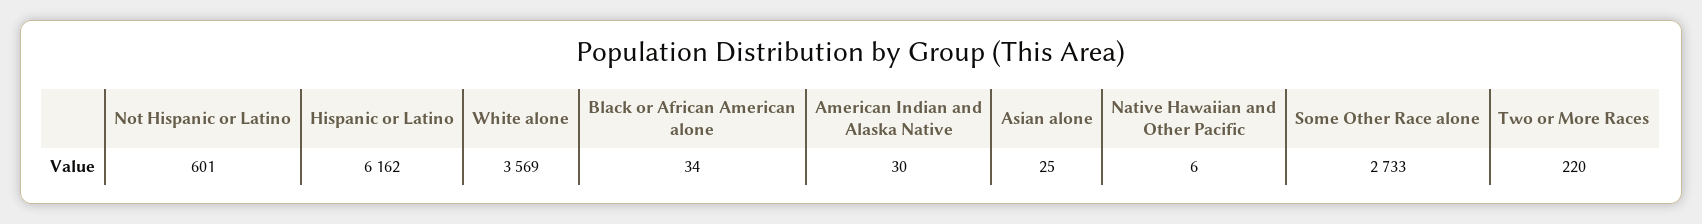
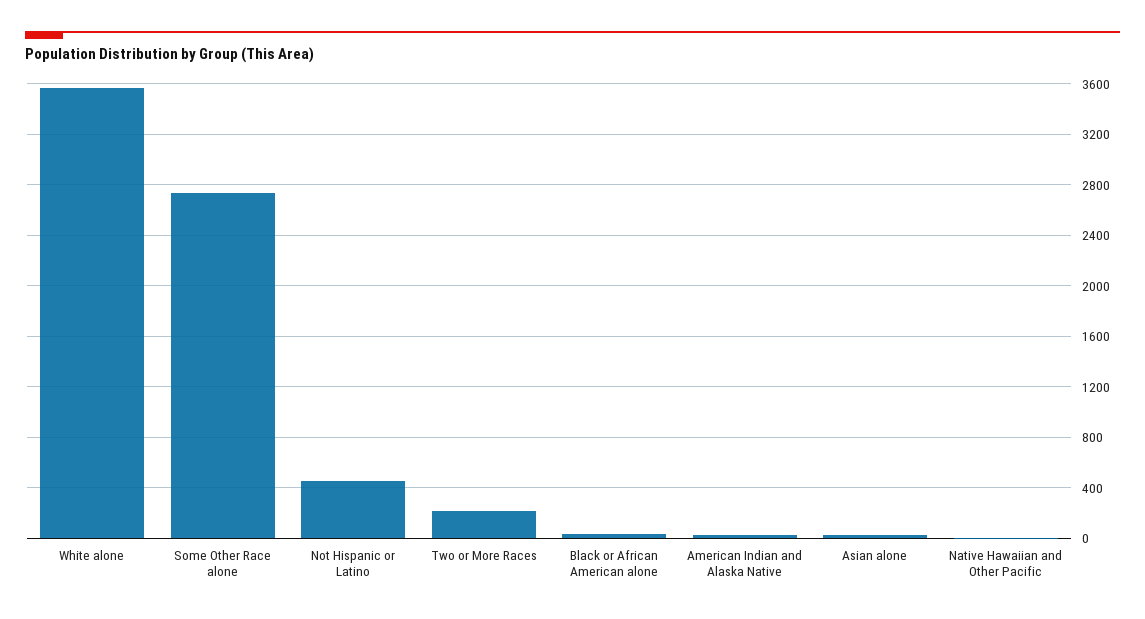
  {
-   "Not Hispanic or Latino": 601,
+   "Not Hispanic or Latino": 450,
-   "Hispanic or Latino": 6162,
    "White alone": 3569,
    "Black or African American alone": 34,
    "American Indian and Alaska Native": 30,
    "Asian alone": 25,
    "Native Hawaiian and Other Pacific": 6,
    "Some Other Race alone": 2733,
    "Two or More Races": 220
  }

